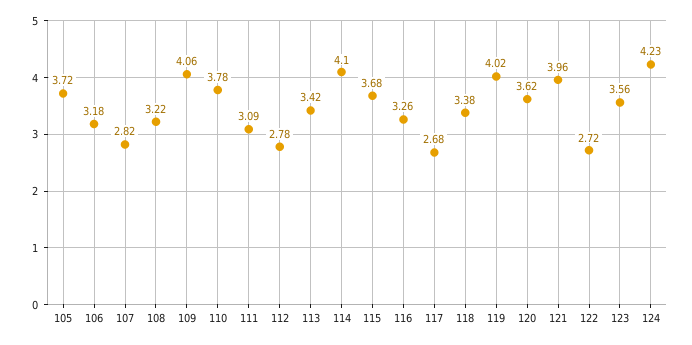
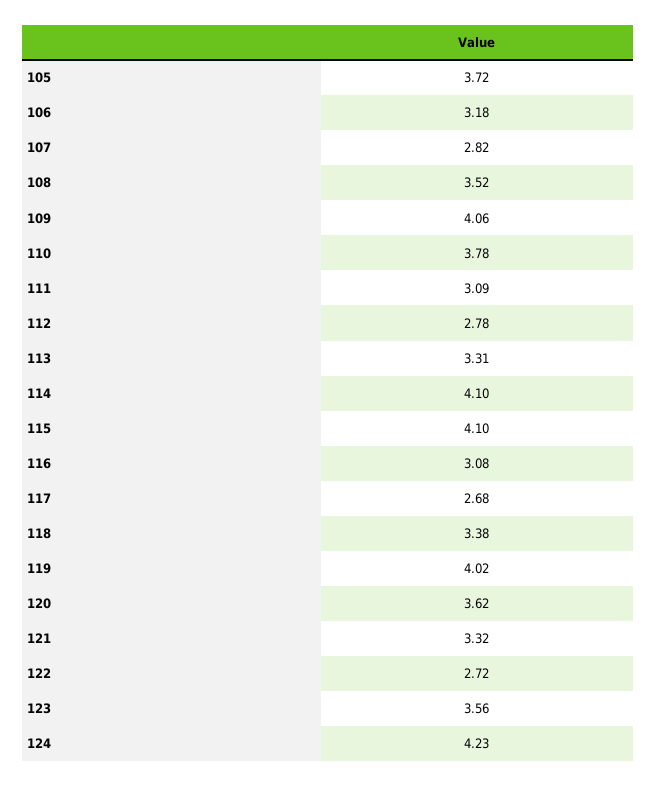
  {
    "105": 3.72,
    "106": 3.18,
    "107": 2.82,
-   "108": 3.22,
+   "108": 3.52,
    "109": 4.06,
    "110": 3.78,
    "111": 3.09,
    "112": 2.78,
-   "113": 3.42,
+   "113": 3.31,
    "114": 4.1,
-   "115": 3.68,
+   "115": 4.1,
-   "116": 3.26,
+   "116": 3.08,
    "117": 2.68,
    "118": 3.38,
    "119": 4.02,
    "120": 3.62,
-   "121": 3.96,
+   "121": 3.32,
    "122": 2.72,
    "123": 3.56,
    "124": 4.23
  }

